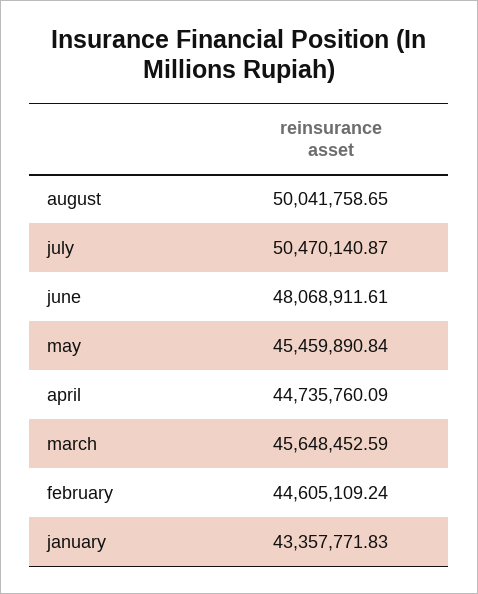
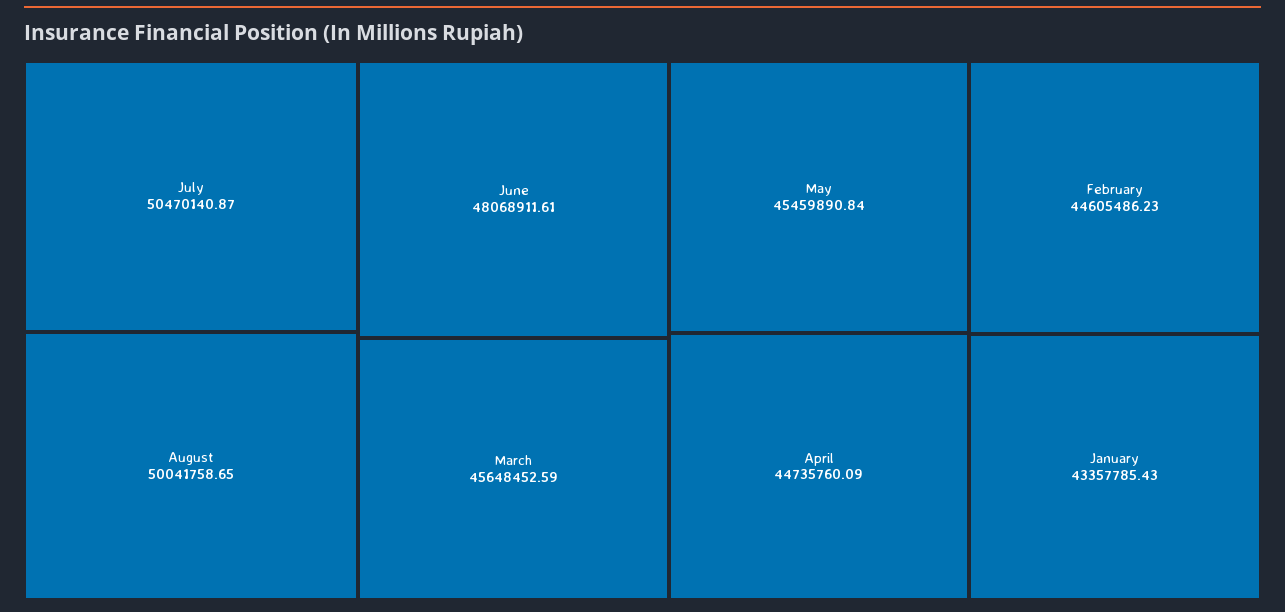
  {
    "august": 50041758.65,
    "july": 50470140.87,
    "june": 48068911.61,
    "may": 45459890.84,
    "april": 44735760.09,
    "march": 45648452.59,
-   "february": 44605109.24,
+   "february": 44605486.23,
-   "january": 43357771.83
+   "january": 43357785.43
  }

